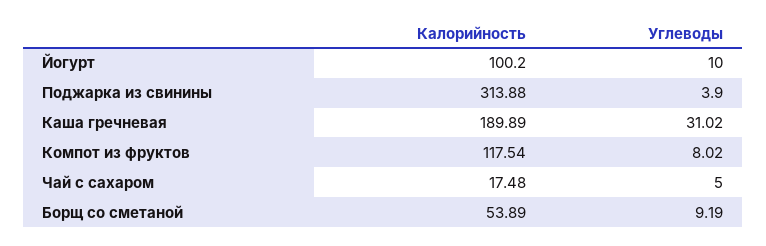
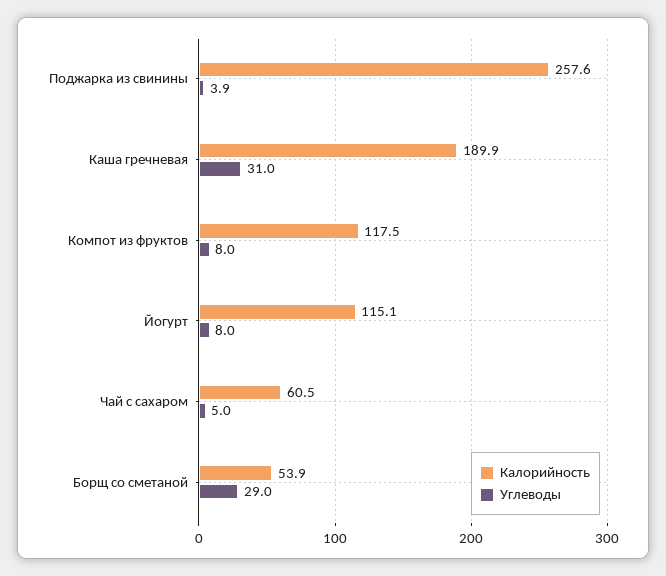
  {
    "Калорийность": {
-     "Йогурт": 100.2,
+     "Йогурт": 115.1,
-     "Поджарка из свинины": 313.88,
+     "Поджарка из свинины": 257.6,
      "Каша гречневая": 189.89,
      "Компот из фруктов": 117.54,
-     "Чай с сахаром": 17.48,
+     "Чай с сахаром": 60.5,
      "Борщ со сметаной": 53.89
    },
    "Углеводы": {
-     "Йогурт": 10,
+     "Йогурт": 8,
      "Поджарка из свинины": 3.9,
      "Каша гречневая": 31.02,
      "Компот из фруктов": 8.02,
      "Чай с сахаром": 5,
-     "Борщ со сметаной": 9.19
+     "Борщ со сметаной": 29
    }
  }

